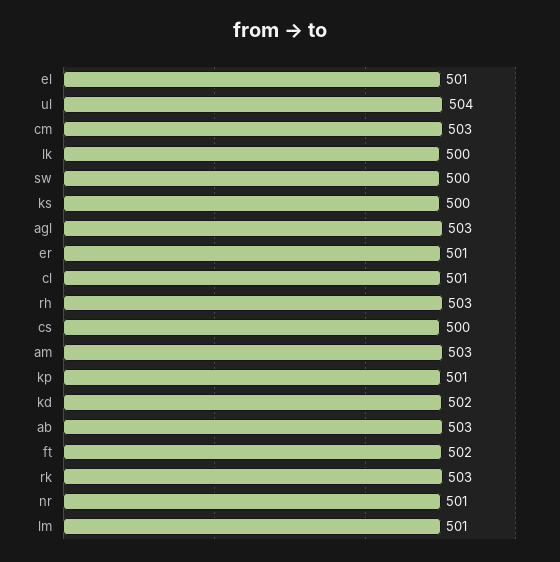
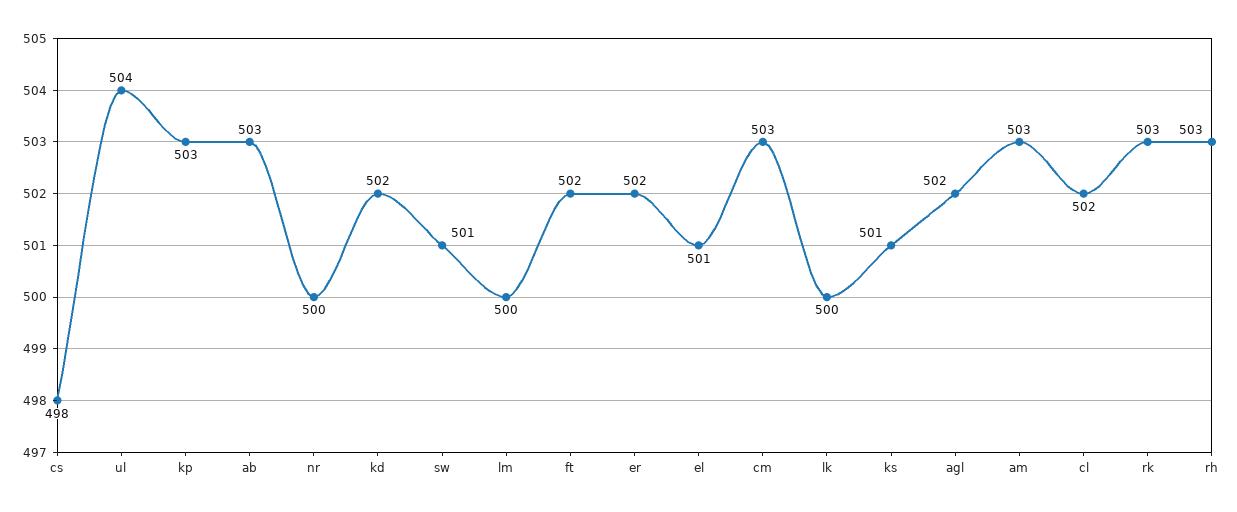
  {
    "el": 501,
    "ul": 504,
    "cm": 503,
    "lk": 500,
-   "sw": 500,
+   "sw": 501,
-   "ks": 500,
+   "ks": 501,
-   "agl": 503,
+   "agl": 502,
-   "er": 501,
+   "er": 502,
-   "cl": 501,
+   "cl": 502,
    "rh": 503,
-   "cs": 500,
+   "cs": 498,
    "am": 503,
-   "kp": 501,
+   "kp": 503,
    "kd": 502,
    "ab": 503,
    "ft": 502,
    "rk": 503,
-   "nr": 501,
+   "nr": 500,
-   "lm": 501
+   "lm": 500
  }

